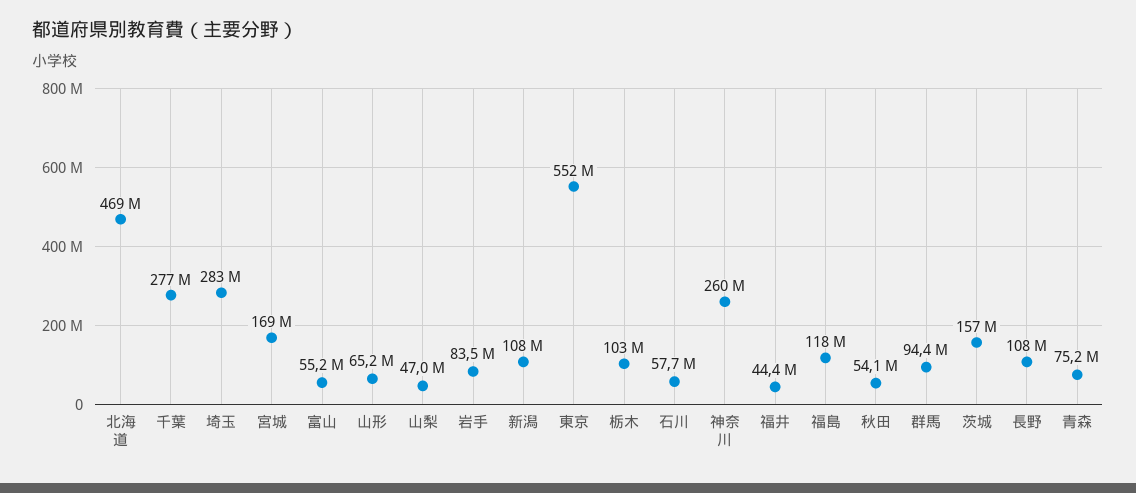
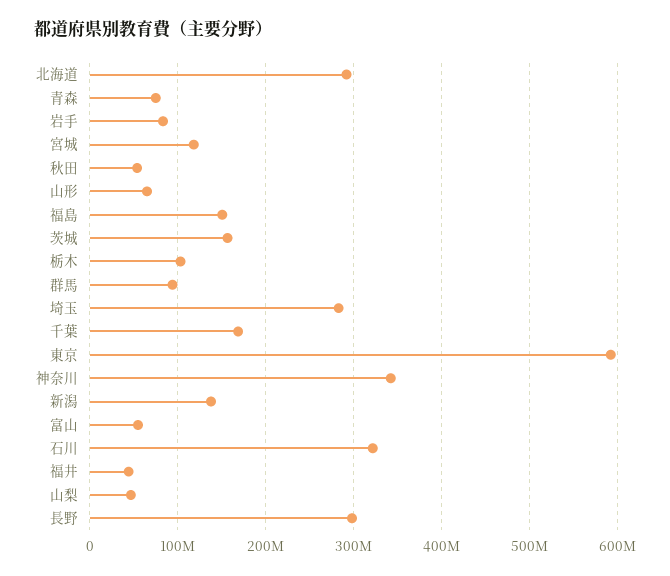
  {
-   "北海道": 469000000,
+   "北海道": 290000000,
-   "千葉": 277000000,
+   "千葉": 170000000,
    "埼玉": 283000000,
-   "宮城": 169000000,
+   "宮城": 120000000,
    "富山": 55200000,
    "山形": 65200000,
    "山梨": 47000000,
    "岩手": 83500000,
-   "新潟": 108000000,
+   "新潟": 140000000,
-   "東京": 552000000,
+   "東京": 590000000,
    "栃木": 103000000,
-   "石川": 57700000,
+   "石川": 320000000,
-   "神奈川": 260000000,
+   "神奈川": 340000000,
    "福井": 44400000,
-   "福島": 118000000,
+   "福島": 150000000,
    "秋田": 54100000,
    "群馬": 94400000,
    "茨城": 157000000,
-   "長野": 108000000,
+   "長野": 300000000,
    "青森": 75200000
  }

